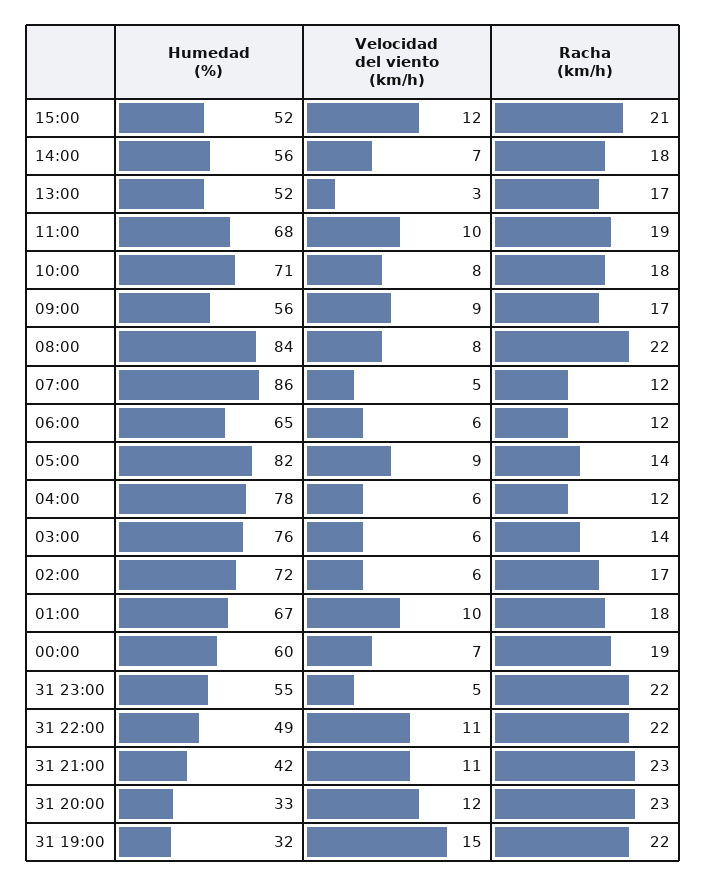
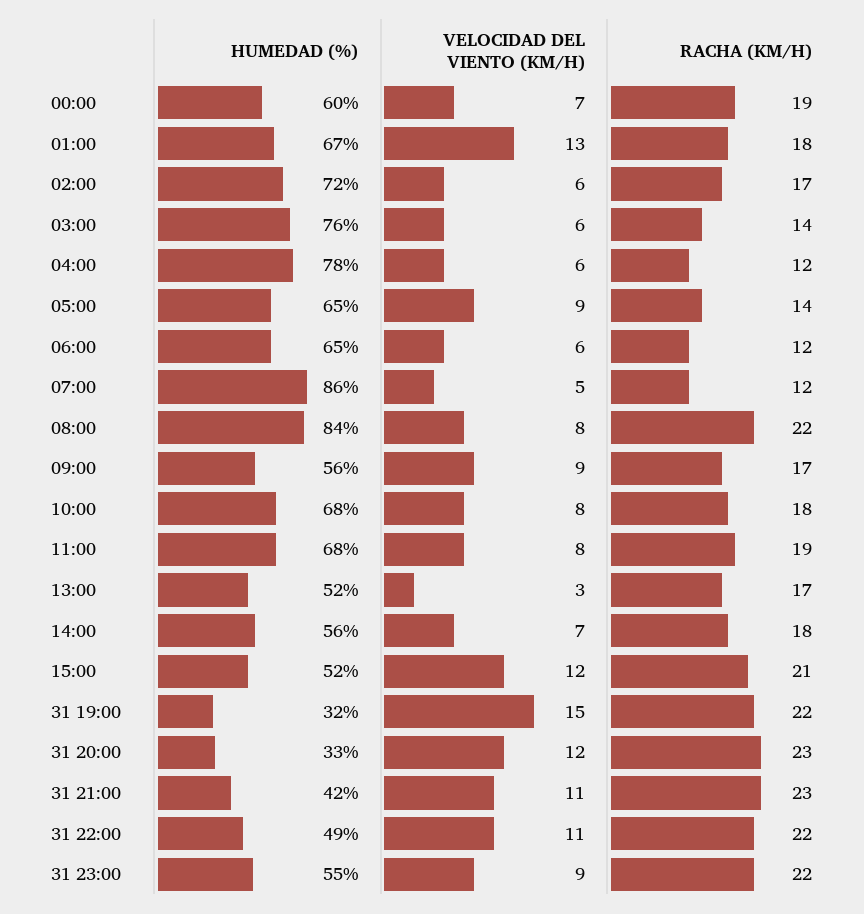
  {
    "Humedad (%)": {
      "15:00": 52,
      "14:00": 56,
      "13:00": 52,
      "11:00": 68,
-     "10:00": 71,
+     "10:00": 68,
      "09:00": 56,
      "08:00": 84,
      "07:00": 86,
      "06:00": 65,
-     "05:00": 82,
+     "05:00": 65,
      "04:00": 78,
      "03:00": 76,
      "02:00": 72,
      "01:00": 67,
      "00:00": 60,
      "31 23:00": 55,
      "31 22:00": 49,
      "31 21:00": 42,
      "31 20:00": 33,
      "31 19:00": 32
    },
    "Velocidad del viento (km/h)": {
      "15:00": 12,
      "14:00": 7,
      "13:00": 3,
-     "11:00": 10,
+     "11:00": 8,
      "10:00": 8,
      "09:00": 9,
      "08:00": 8,
      "07:00": 5,
      "06:00": 6,
      "05:00": 9,
      "04:00": 6,
      "03:00": 6,
      "02:00": 6,
-     "01:00": 10,
+     "01:00": 13,
      "00:00": 7,
-     "31 23:00": 5,
+     "31 23:00": 9,
      "31 22:00": 11,
      "31 21:00": 11,
      "31 20:00": 12,
      "31 19:00": 15
    },
    "Racha (km/h)": {
      "15:00": 21,
      "14:00": 18,
      "13:00": 17,
      "11:00": 19,
      "10:00": 18,
      "09:00": 17,
      "08:00": 22,
      "07:00": 12,
      "06:00": 12,
      "05:00": 14,
      "04:00": 12,
      "03:00": 14,
      "02:00": 17,
      "01:00": 18,
      "00:00": 19,
      "31 23:00": 22,
      "31 22:00": 22,
      "31 21:00": 23,
      "31 20:00": 23,
      "31 19:00": 22
    }
  }

